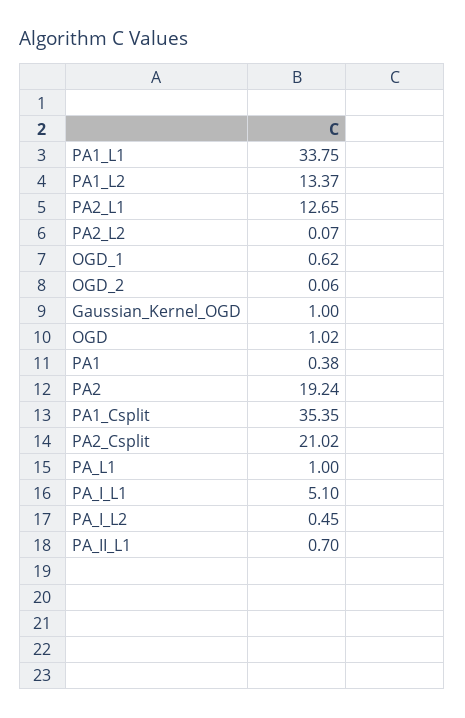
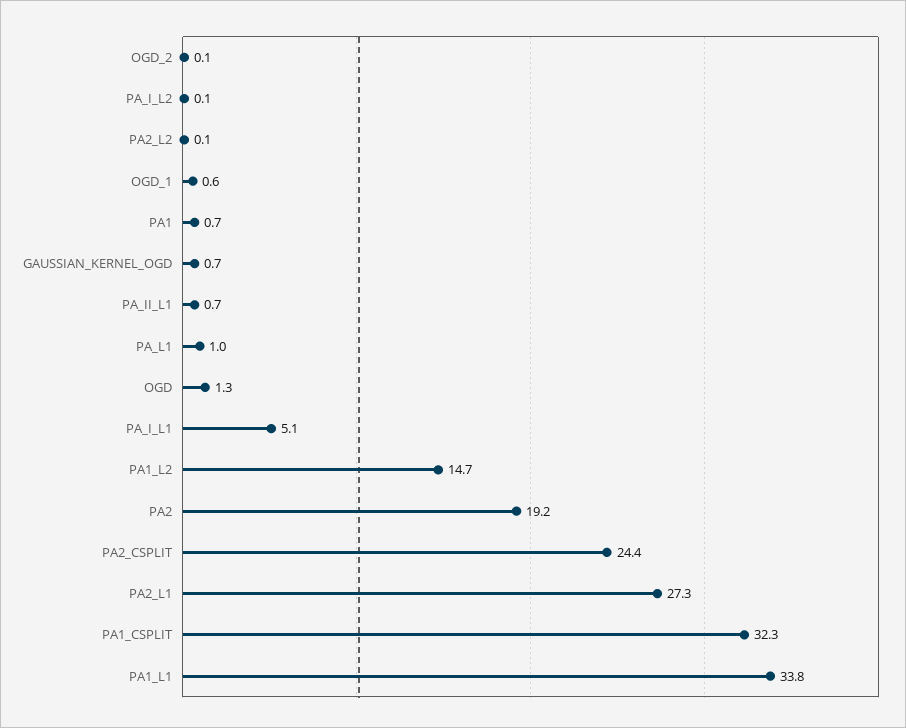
  {
    "PA1_L1": 33.75,
-   "PA1_L2": 13.37,
+   "PA1_L2": 14.7,
-   "PA2_L1": 12.65,
+   "PA2_L1": 27.3,
    "PA2_L2": 0.07,
    "OGD_1": 0.62,
    "OGD_2": 0.06,
-   "Gaussian_Kernel_OGD": 1,
+   "Gaussian_Kernel_OGD": 0.7,
-   "OGD": 1.02,
+   "OGD": 1.3,
-   "PA1": 0.38,
+   "PA1": 0.7,
    "PA2": 19.24,
-   "PA1_Csplit": 35.35,
+   "PA1_Csplit": 32.3,
-   "PA2_Csplit": 21.02,
+   "PA2_Csplit": 24.4,
    "PA_L1": 1,
    "PA_I_L1": 5.1,
-   "PA_I_L2": 0.45,
+   "PA_I_L2": 0.1,
    "PA_II_L1": 0.7
  }

